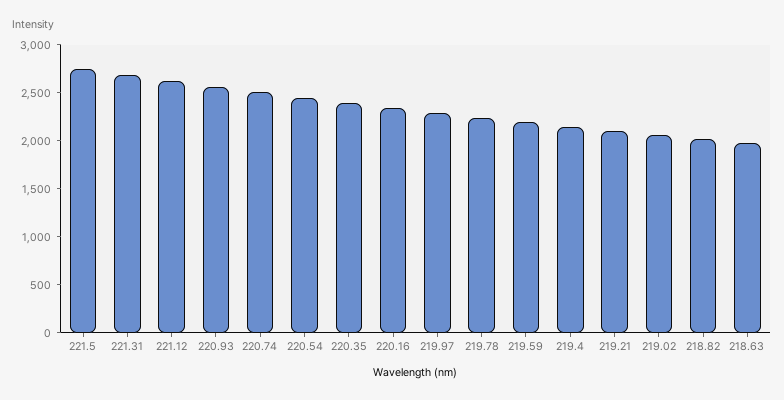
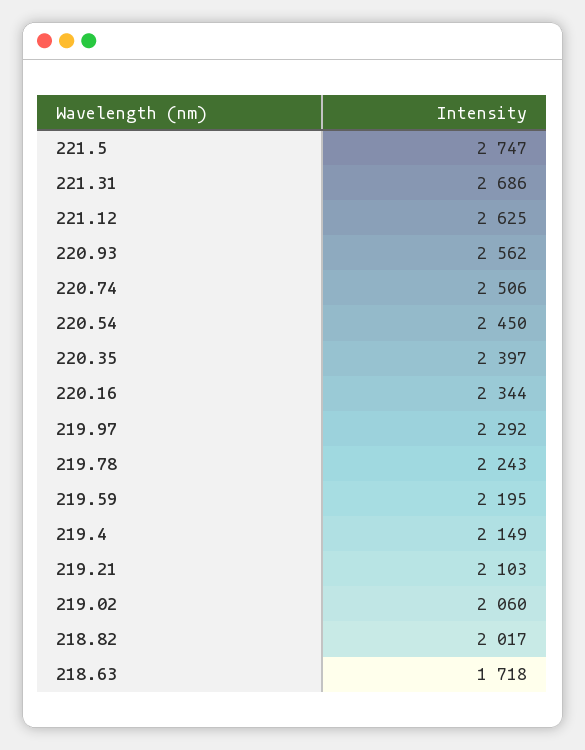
  {
    "221.5": 2747,
    "221.31": 2686,
    "221.12": 2625,
    "220.93": 2562,
    "220.74": 2506,
    "220.54": 2450,
    "220.35": 2397,
    "220.16": 2344,
    "219.97": 2292,
    "219.78": 2243,
    "219.59": 2195,
    "219.4": 2149,
    "219.21": 2103,
    "219.02": 2060,
    "218.82": 2017,
-   "218.63": 2000
+   "218.63": 1718
  }

